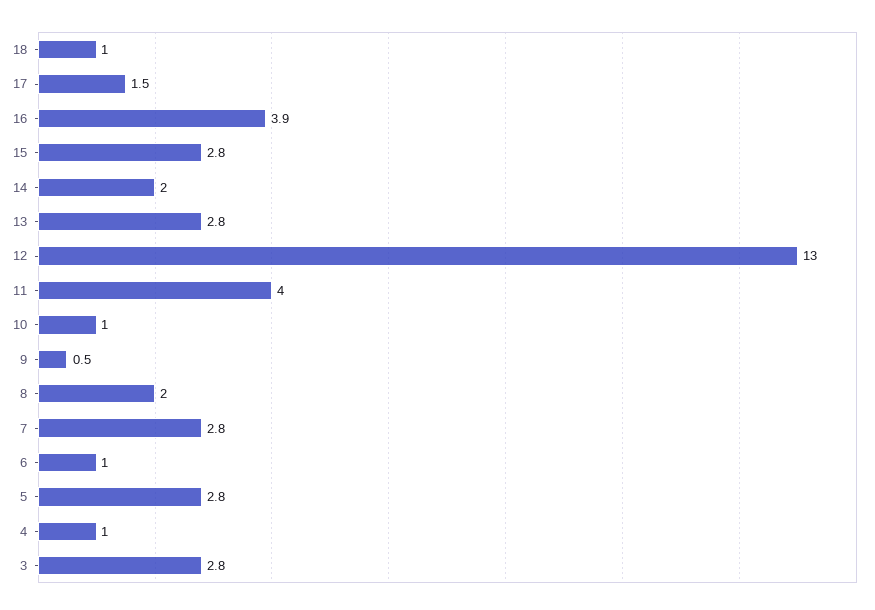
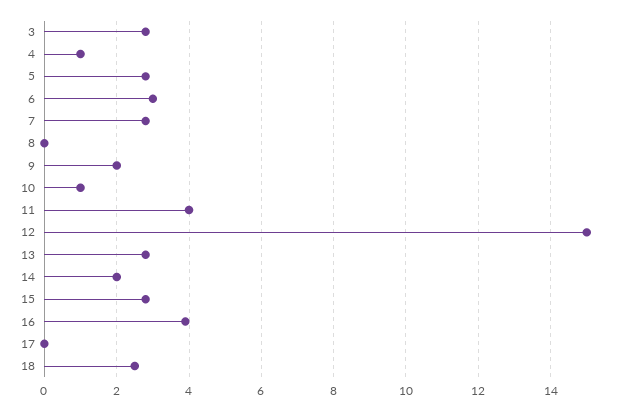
  {
-   "18": 1,
+   "18": 2.5,
-   "17": 1.5,
+   "17": 0,
    "16": 3.9,
    "15": 2.8,
    "14": 2,
    "13": 2.8,
-   "12": 13,
+   "12": 15,
    "11": 4,
    "10": 1,
-   "9": 0.5,
+   "9": 2,
-   "8": 2,
+   "8": 0,
    "7": 2.8,
-   "6": 1,
+   "6": 3,
    "5": 2.8,
    "4": 1,
    "3": 2.8
  }

